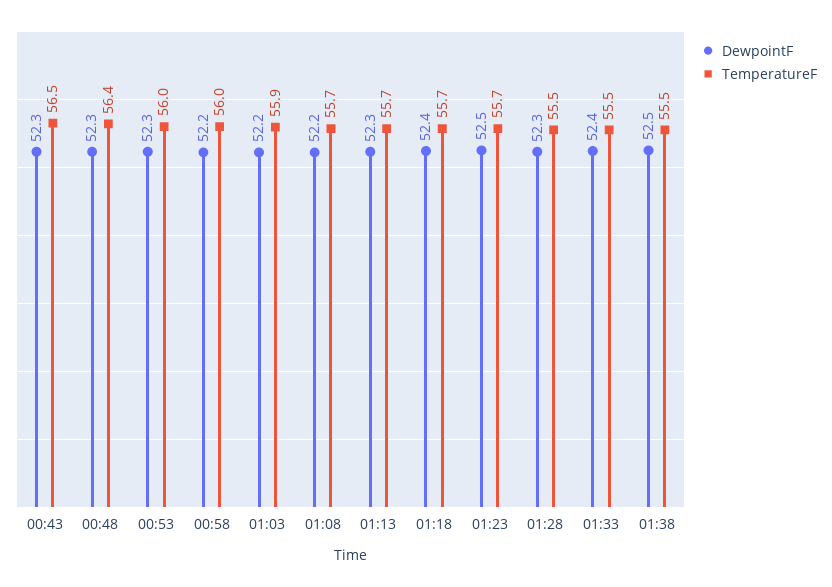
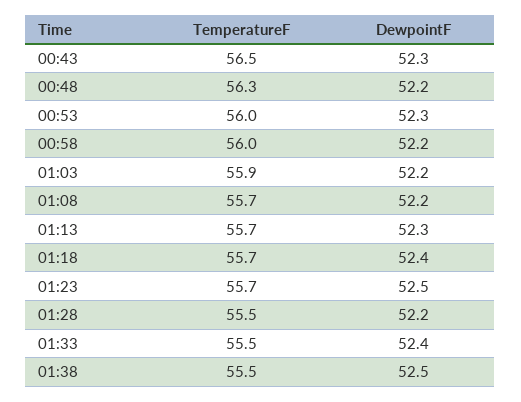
  {
    "DewpointF": {
      "00:43": 52.3,
-     "00:48": 52.3,
+     "00:48": 52.2,
      "00:53": 52.3,
      "00:58": 52.2,
      "01:03": 52.2,
      "01:08": 52.2,
      "01:13": 52.3,
      "01:18": 52.4,
      "01:23": 52.5,
-     "01:28": 52.3,
+     "01:28": 52.2,
      "01:33": 52.4,
      "01:38": 52.5
    },
    "TemperatureF": {
      "00:43": 56.5,
-     "00:48": 56.4,
+     "00:48": 56.3,
      "00:53": 56,
      "00:58": 56,
      "01:03": 55.9,
      "01:08": 55.7,
      "01:13": 55.7,
      "01:18": 55.7,
      "01:23": 55.7,
      "01:28": 55.5,
      "01:33": 55.5,
      "01:38": 55.5
    }
  }

